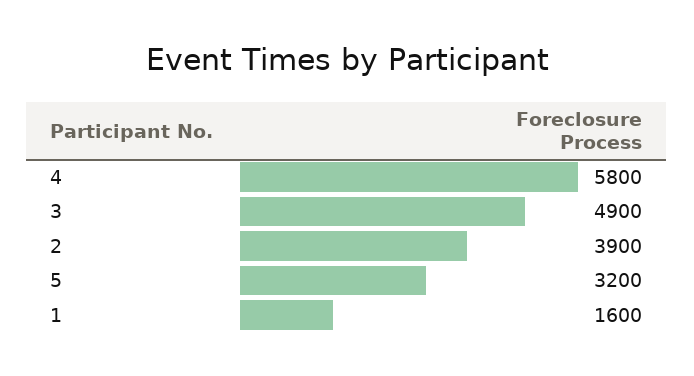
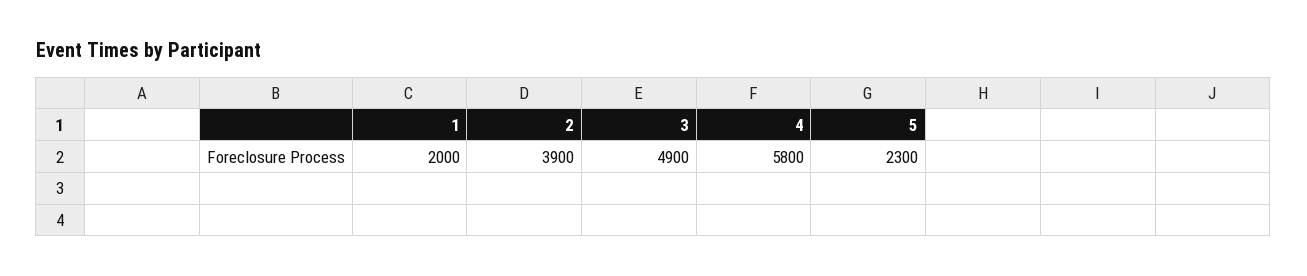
  {
    "4": 5800,
    "3": 4900,
    "2": 3900,
-   "5": 3200,
+   "5": 2300,
-   "1": 1600
+   "1": 2000
  }

